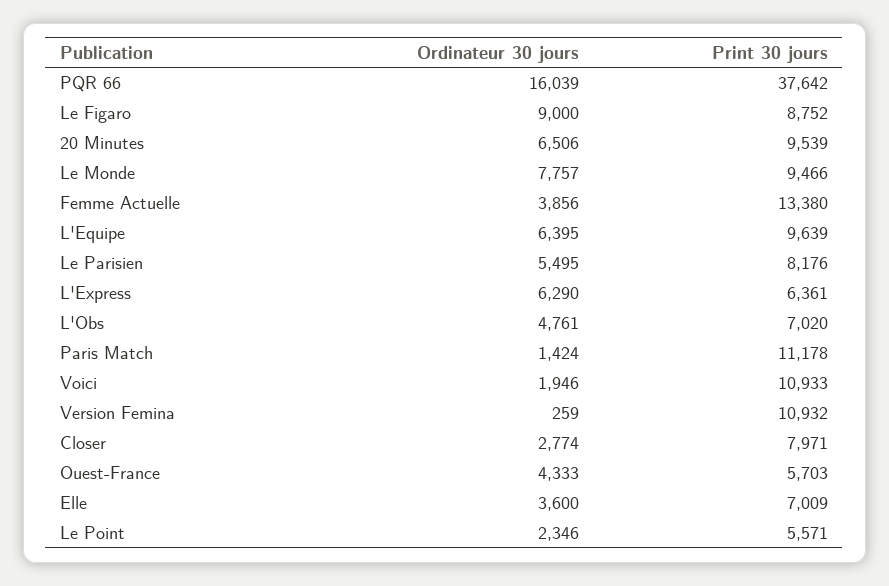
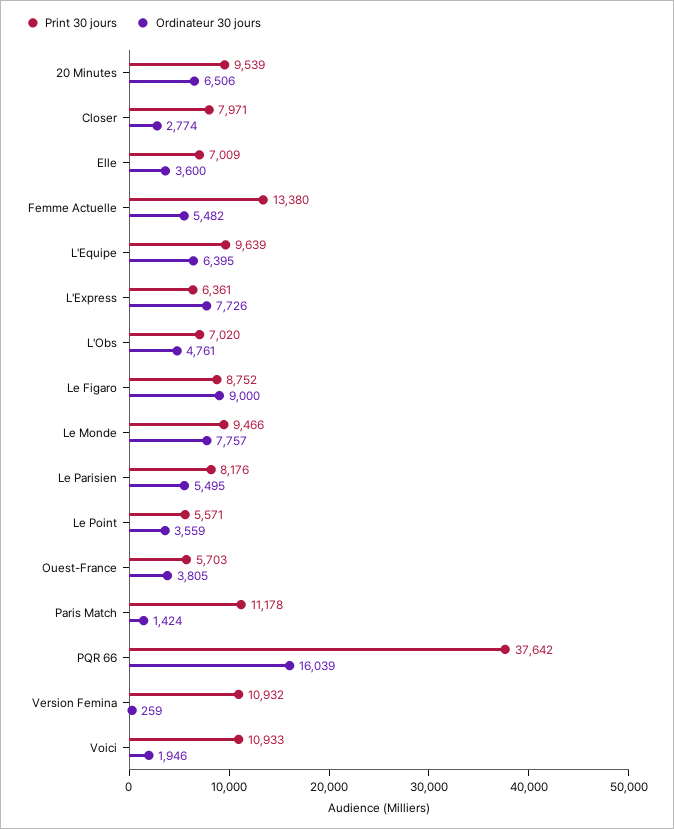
  {
    "Ordinateur 30 jours": {
      "PQR 66": 16039,
      "Le Figaro": 9000,
      "20 Minutes": 6506,
      "Le Monde": 7757,
-     "Femme Actuelle": 3856,
+     "Femme Actuelle": 5482,
      "L'Equipe": 6395,
      "Le Parisien": 5495,
-     "L'Express": 6290,
+     "L'Express": 7726,
      "L'Obs": 4761,
      "Paris Match": 1424,
      "Voici": 1946,
      "Version Femina": 259,
      "Closer": 2774,
-     "Ouest-France": 4333,
+     "Ouest-France": 3805,
      "Elle": 3600,
-     "Le Point": 2346
+     "Le Point": 3559
    },
    "Print 30 jours": {
      "PQR 66": 37642,
      "Le Figaro": 8752,
      "20 Minutes": 9539,
      "Le Monde": 9466,
      "Femme Actuelle": 13380,
      "L'Equipe": 9639,
      "Le Parisien": 8176,
      "L'Express": 6361,
      "L'Obs": 7020,
      "Paris Match": 11178,
      "Voici": 10933,
      "Version Femina": 10932,
      "Closer": 7971,
      "Ouest-France": 5703,
      "Elle": 7009,
      "Le Point": 5571
    }
  }

